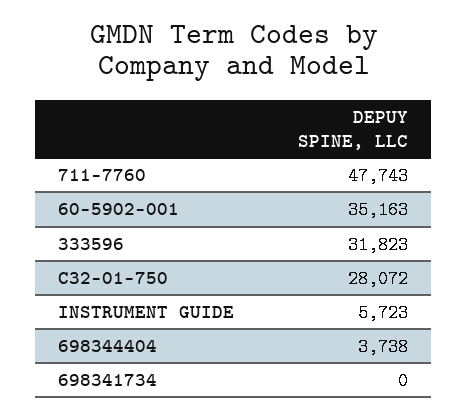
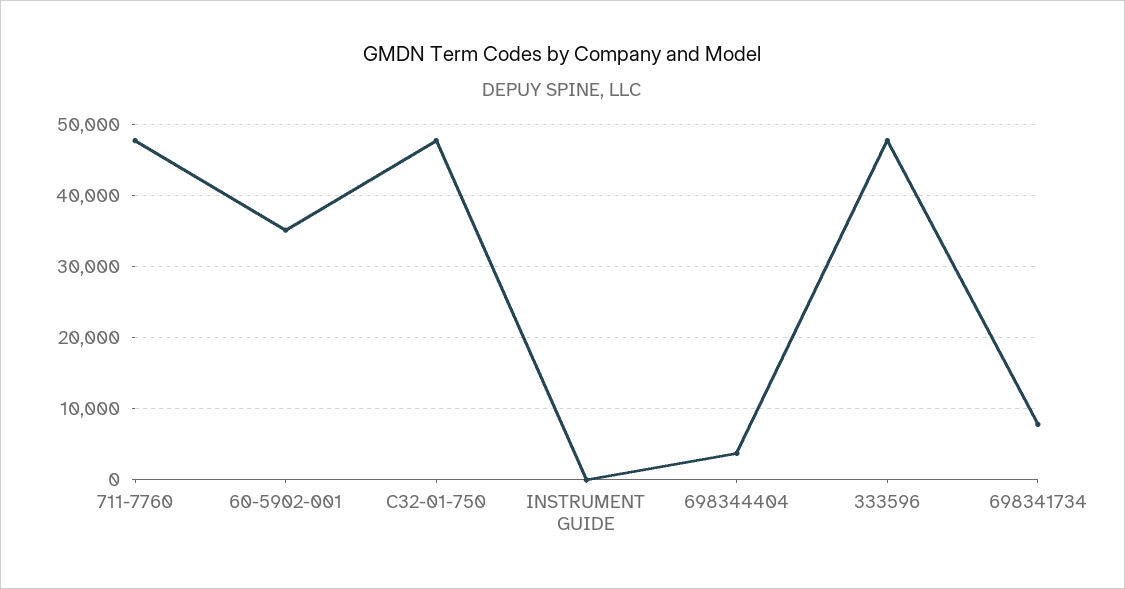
  {
    "711-7760": 47743,
    "60-5902-001": 35163,
-   "333596": 31823,
+   "333596": 48000,
-   "C32-01-750": 28072,
+   "C32-01-750": 48000,
-   "INSTRUMENT GUIDE": 5723,
+   "INSTRUMENT GUIDE": 0,
    "698344404": 3738,
-   "698341734": 0
+   "698341734": 8000
  }

